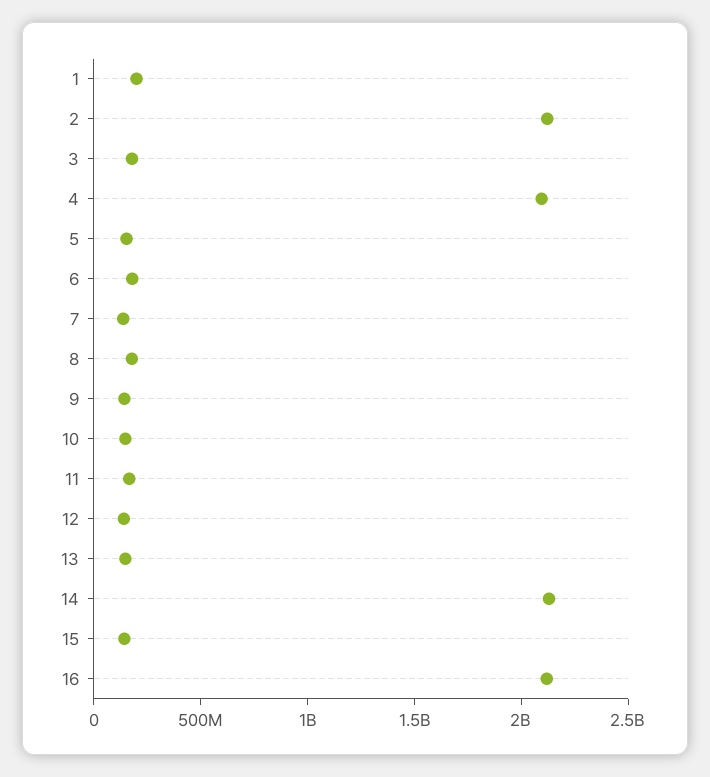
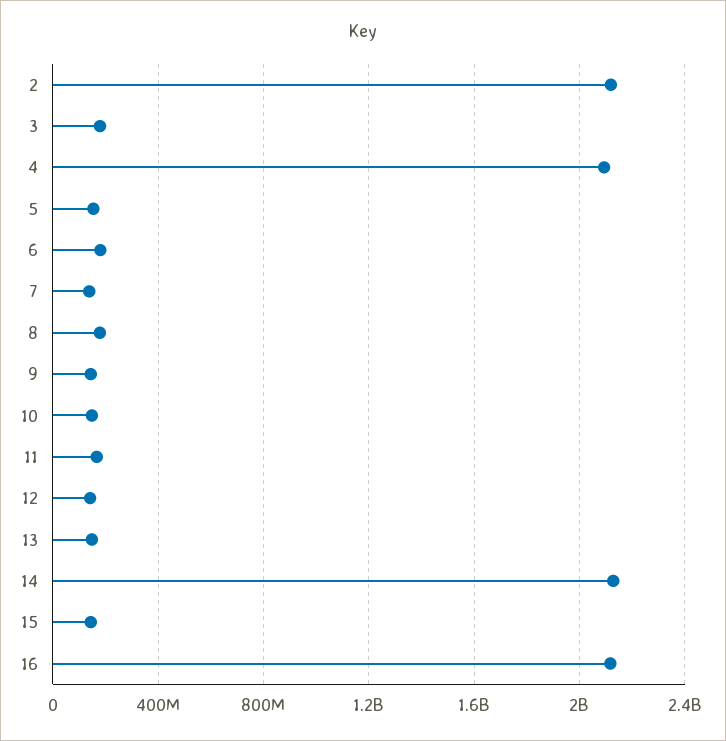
  {
-   "1": 200000000,
    "2": 2100000000,
    "3": 200000000,
    "4": 2100000000,
    "5": 150000000,
    "6": 200000000,
    "7": 150000000,
    "8": 200000000,
    "9": 150000000,
    "10": 150000000,
    "11": 150000000,
    "12": 150000000,
    "13": 150000000,
    "14": 2150000000,
    "15": 150000000,
    "16": 2100000000
  }

